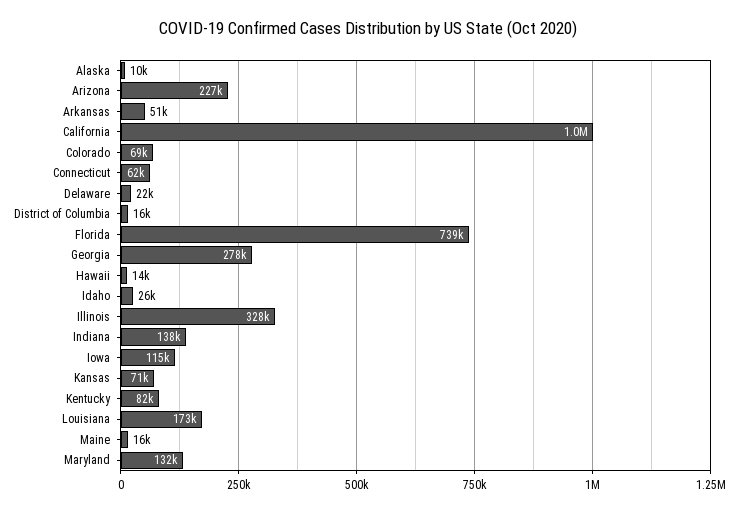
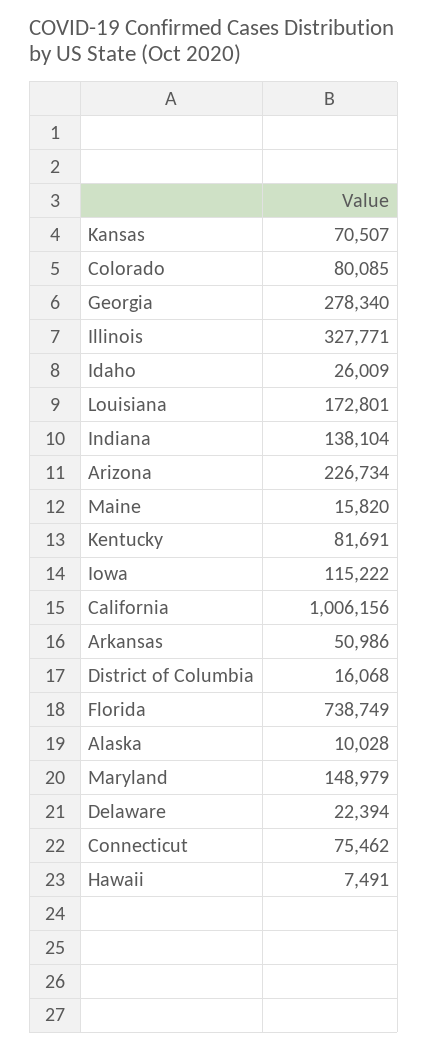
  {
    "Alaska": 10028,
    "Arizona": 226734,
    "Arkansas": 50986,
    "California": 1006156,
-   "Colorado": 69000,
+   "Colorado": 80085,
-   "Connecticut": 62000,
+   "Connecticut": 75462,
    "Delaware": 22394,
    "District of Columbia": 16068,
    "Florida": 738749,
    "Georgia": 278340,
-   "Hawaii": 14000,
+   "Hawaii": 7491,
    "Idaho": 26009,
    "Illinois": 327771,
    "Indiana": 138104,
    "Iowa": 115222,
    "Kansas": 70507,
    "Kentucky": 81691,
    "Louisiana": 172801,
    "Maine": 15820,
-   "Maryland": 132000
+   "Maryland": 148979
  }

